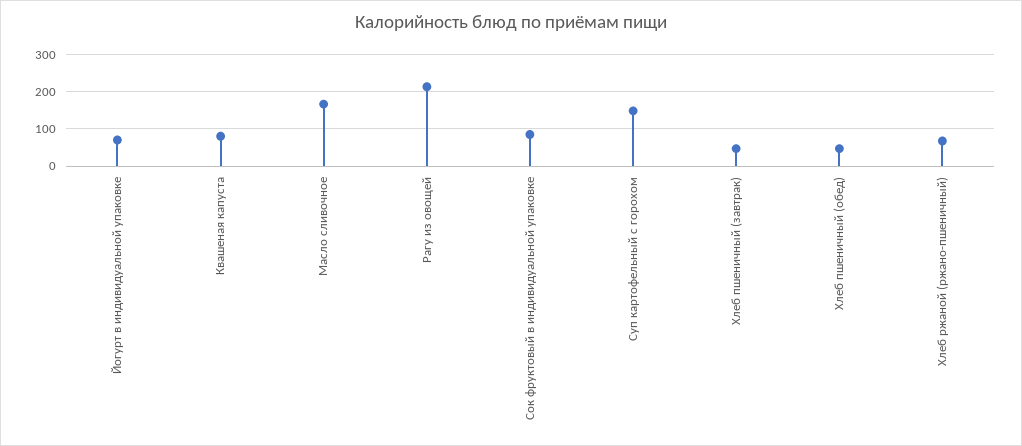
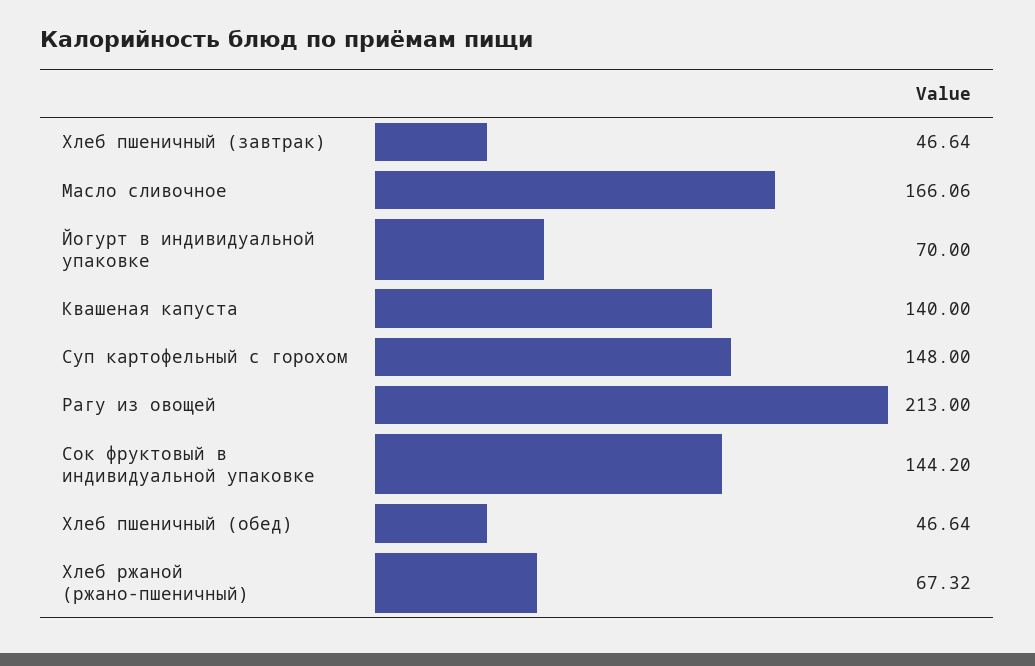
  {
    "Йогурт в индивидуальной упаковке": 70,
-   "Квашеная капуста": 80,
+   "Квашеная капуста": 140,
    "Масло сливочное": 166.06,
    "Рагу из овощей": 213,
-   "Сок фруктовый в индивидуальной упаковке": 80,
+   "Сок фруктовый в индивидуальной упаковке": 144.2,
    "Суп картофельный с горохом": 148,
    "Хлеб пшеничный (завтрак)": 46.64,
    "Хлеб пшеничный (обед)": 46.64,
    "Хлеб ржаной (ржано-пшеничный)": 67.32
  }

